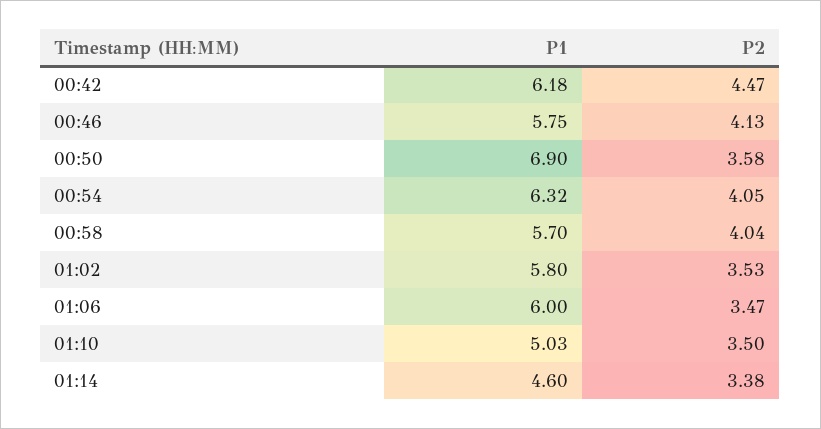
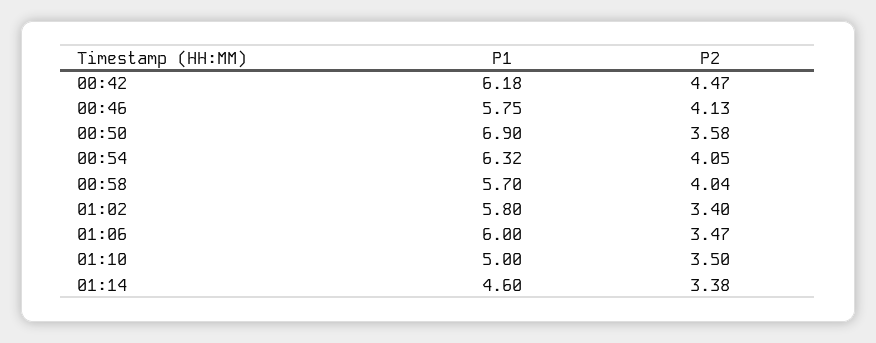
  {
    "P1": {
      "00:42": 6.18,
      "00:46": 5.75,
      "00:50": 6.9,
      "00:54": 6.32,
      "00:58": 5.7,
      "01:02": 5.8,
      "01:06": 6,
-     "01:10": 5.03,
+     "01:10": 5,
      "01:14": 4.6
    },
    "P2": {
      "00:42": 4.47,
      "00:46": 4.13,
      "00:50": 3.58,
      "00:54": 4.05,
      "00:58": 4.04,
-     "01:02": 3.53,
+     "01:02": 3.4,
      "01:06": 3.47,
      "01:10": 3.5,
      "01:14": 3.38
    }
  }

